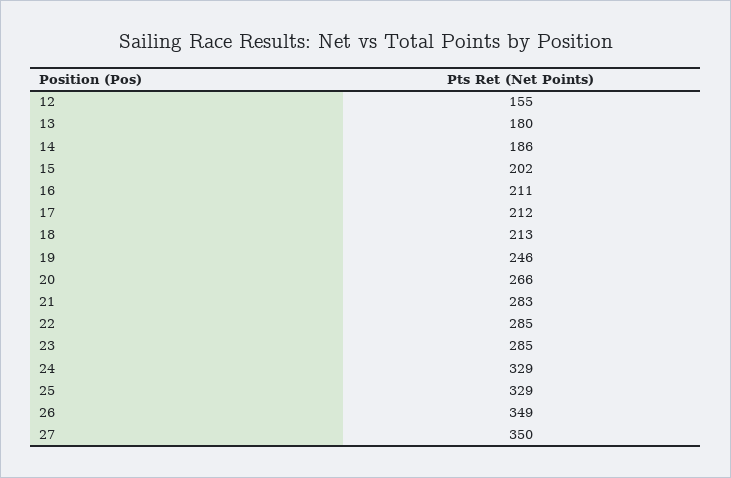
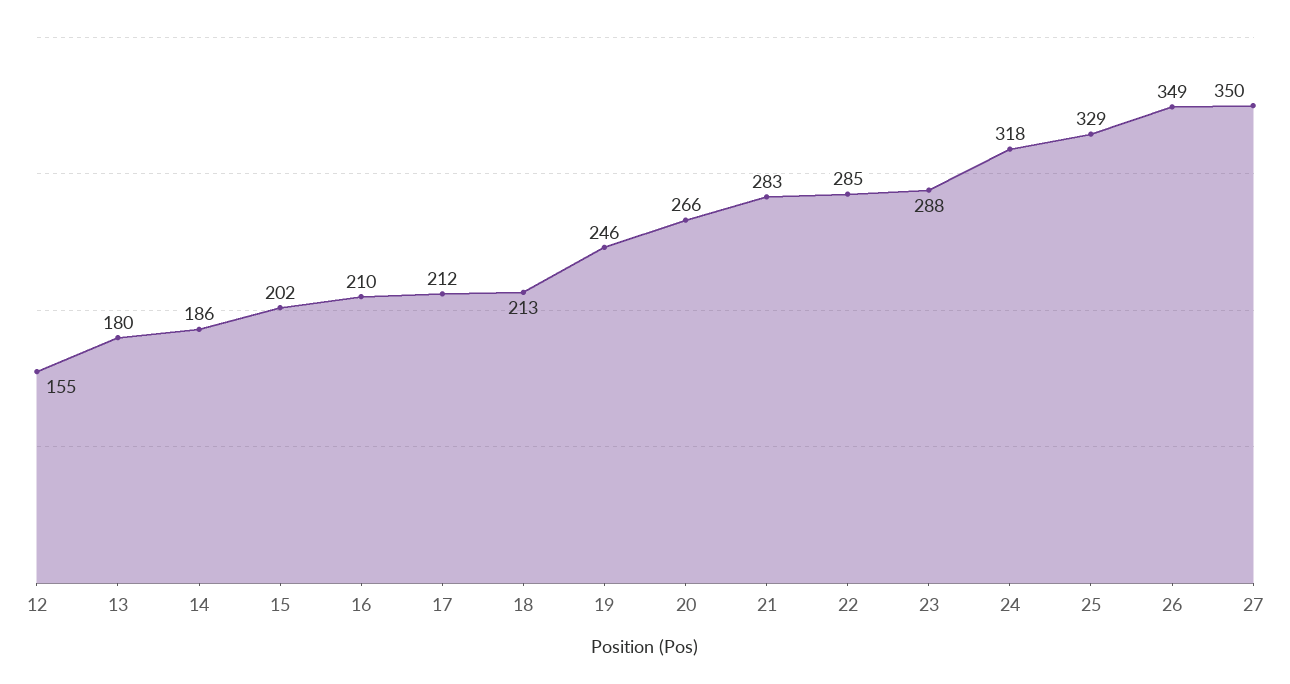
  {
    "12": 155,
    "13": 180,
    "14": 186,
    "15": 202,
-   "16": 211,
+   "16": 210,
    "17": 212,
    "18": 213,
    "19": 246,
    "20": 266,
    "21": 283,
    "22": 285,
-   "23": 285,
+   "23": 288,
-   "24": 329,
+   "24": 318,
    "25": 329,
    "26": 349,
    "27": 350
  }

